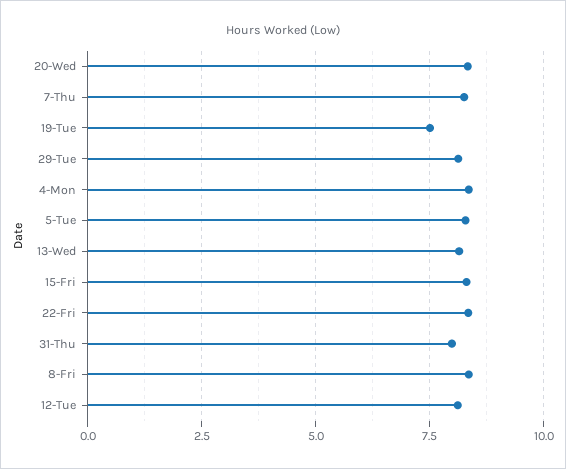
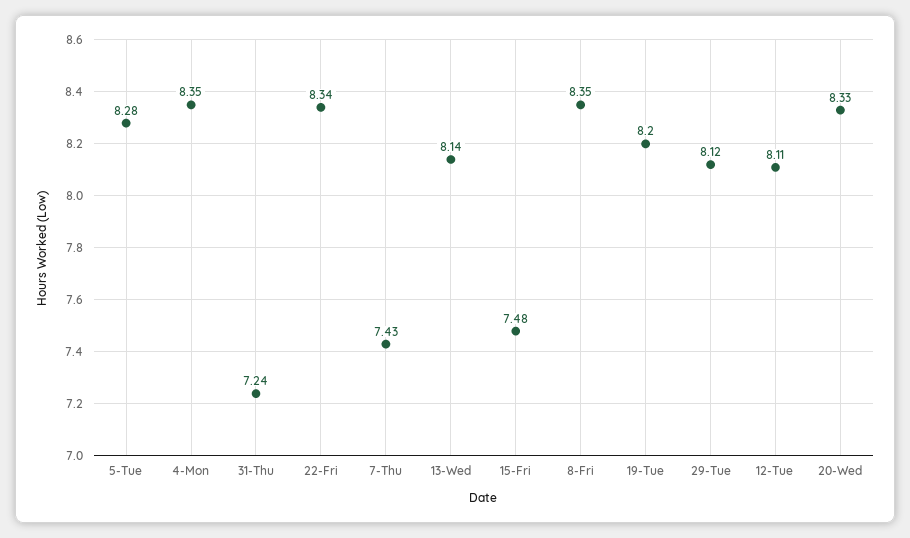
  {
    "20-Wed": 8.33,
-   "7-Thu": 8.25,
+   "7-Thu": 7.43,
-   "19-Tue": 7.5,
+   "19-Tue": 8.2,
    "29-Tue": 8.12,
    "4-Mon": 8.35,
    "5-Tue": 8.28,
    "13-Wed": 8.14,
-   "15-Fri": 8.25,
+   "15-Fri": 7.48,
    "22-Fri": 8.34,
-   "31-Thu": 8,
+   "31-Thu": 7.24,
    "8-Fri": 8.35,
    "12-Tue": 8.11
  }

